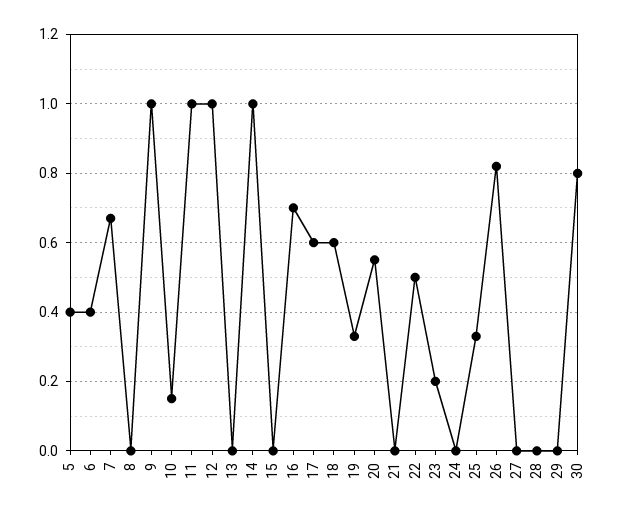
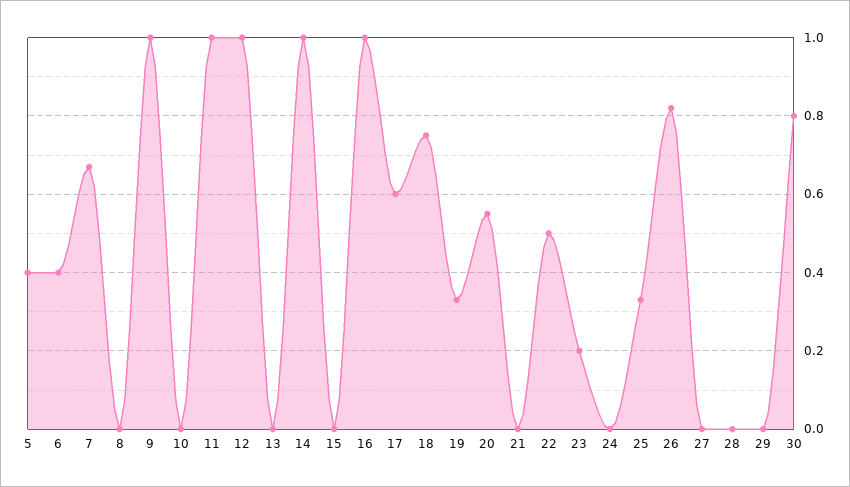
  {
    "5": 0.4,
    "6": 0.4,
    "7": 0.65,
    "8": 0,
    "9": 1,
-   "10": 0.15,
+   "10": 0,
    "11": 1,
    "12": 1,
    "13": 0,
    "14": 1,
    "15": 0,
-   "16": 0.7,
+   "16": 1,
    "17": 0.6,
-   "18": 0.6,
+   "18": 0.75,
    "19": 0.35,
    "20": 0.55,
    "21": 0,
    "22": 0.5,
    "23": 0.2,
    "24": 0,
    "25": 0.35,
    "26": 0.8,
    "27": 0,
    "28": 0,
    "29": 0,
    "30": 0.8
  }

